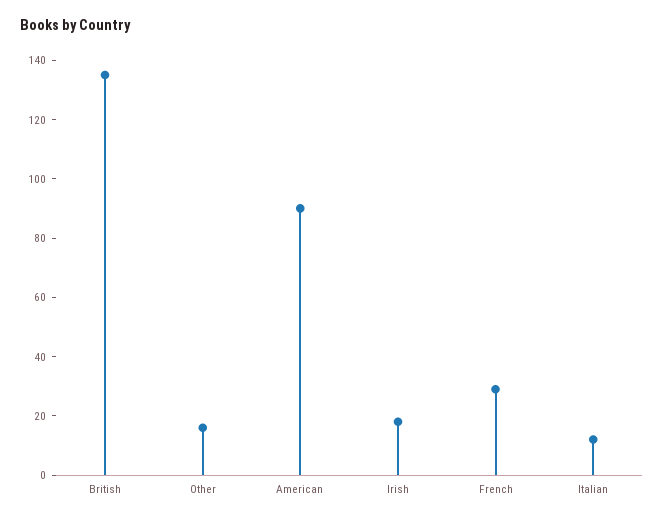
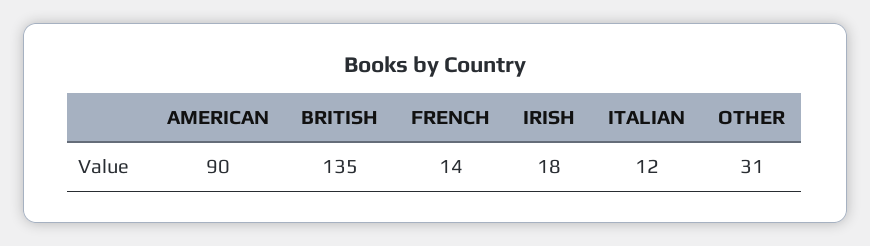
  {
    "British": 135,
-   "Other": 15,
+   "Other": 31,
    "American": 90,
    "Irish": 18,
-   "French": 30,
+   "French": 14,
    "Italian": 12
  }

